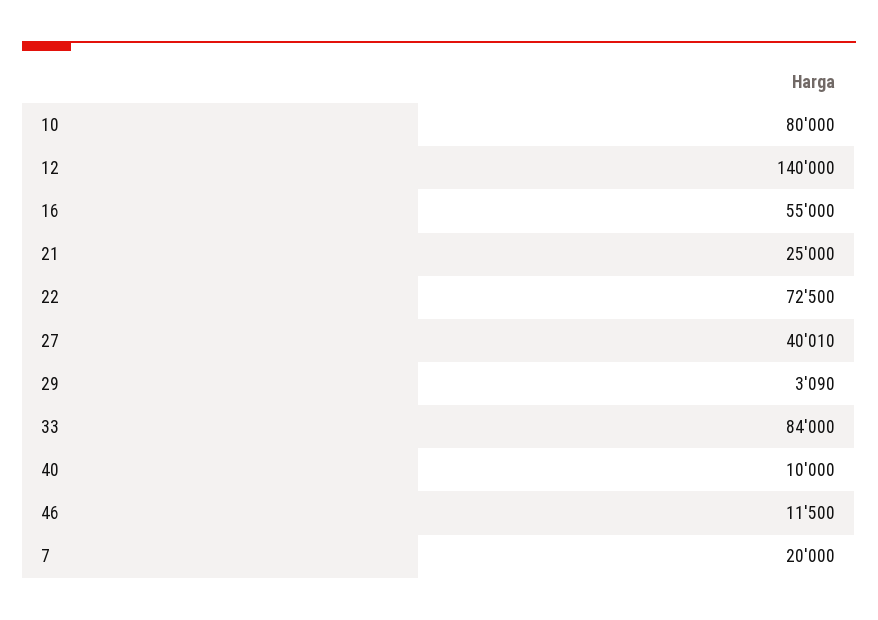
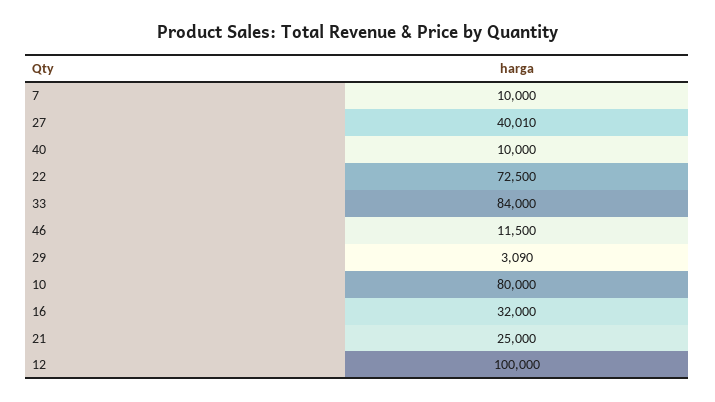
  {
    "10": 80000,
-   "12": 140000,
+   "12": 100000,
-   "16": 55000,
+   "16": 32000,
    "21": 25000,
    "22": 72500,
    "27": 40010,
    "29": 3090,
    "33": 84000,
    "40": 10000,
    "46": 11500,
-   "7": 20000
+   "7": 10000
  }

